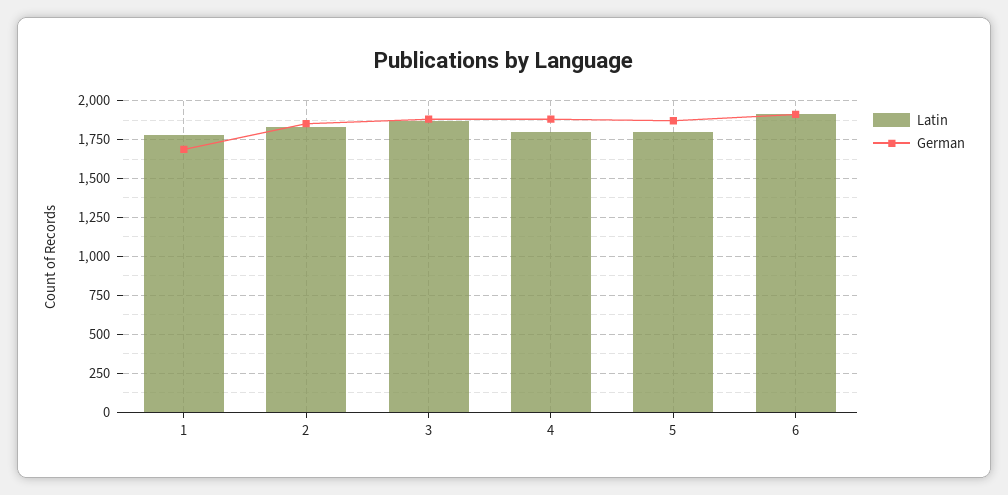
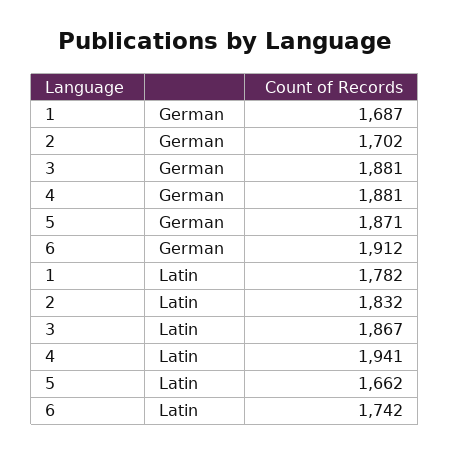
  {
    "Latin": {
      "1": 1782,
      "2": 1832,
      "3": 1867,
-     "4": 1800,
+     "4": 1941,
-     "5": 1800,
+     "5": 1662,
-     "6": 1900
+     "6": 1742
    },
    "German": {
      "1": 1687,
-     "2": 1850,
+     "2": 1702,
      "3": 1881,
      "4": 1881,
      "5": 1871,
      "6": 1912
    }
  }

